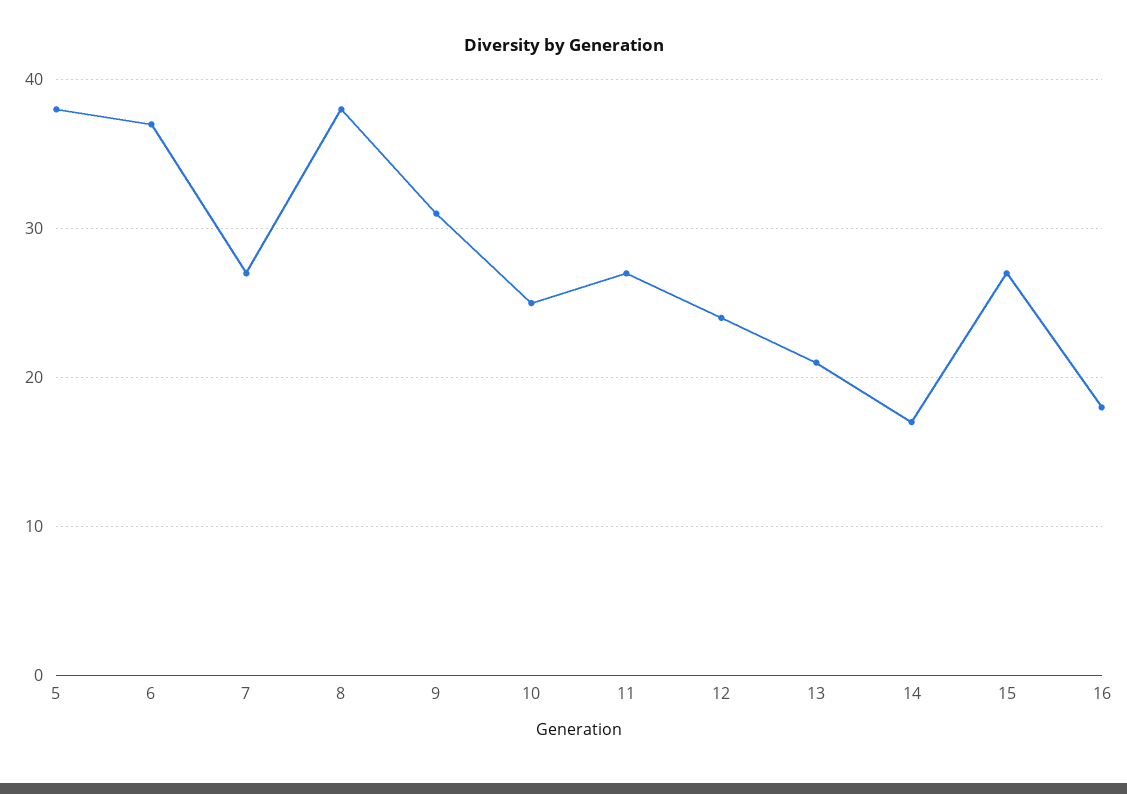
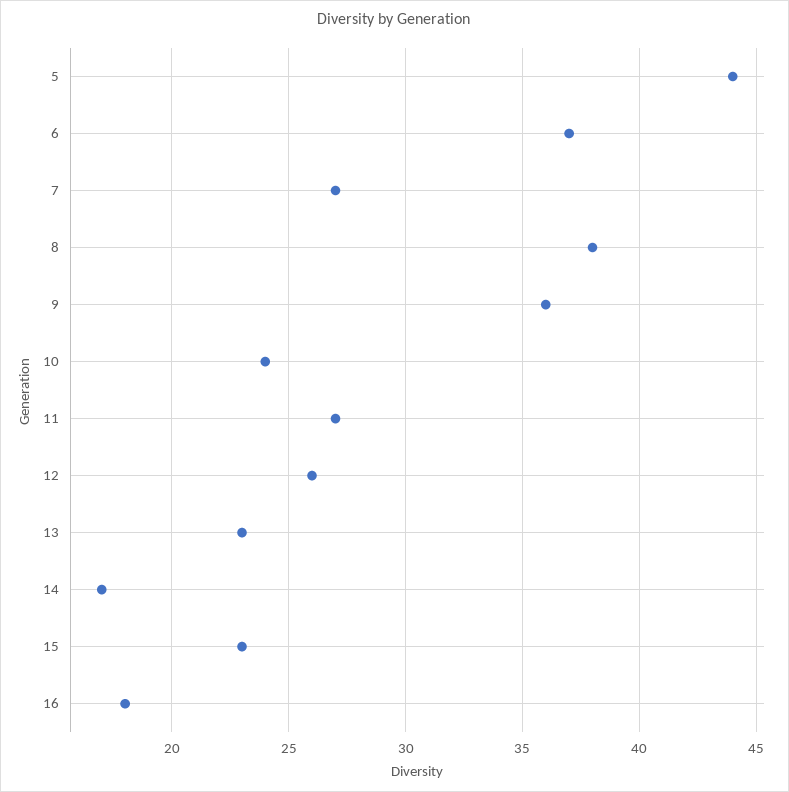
  {
-   "5": 38,
+   "5": 44,
    "6": 37,
    "7": 27,
    "8": 38,
-   "9": 31,
+   "9": 36,
-   "10": 25,
+   "10": 24,
    "11": 27,
-   "12": 24,
+   "12": 26,
-   "13": 21,
+   "13": 23,
    "14": 17,
-   "15": 27,
+   "15": 23,
    "16": 18
  }

